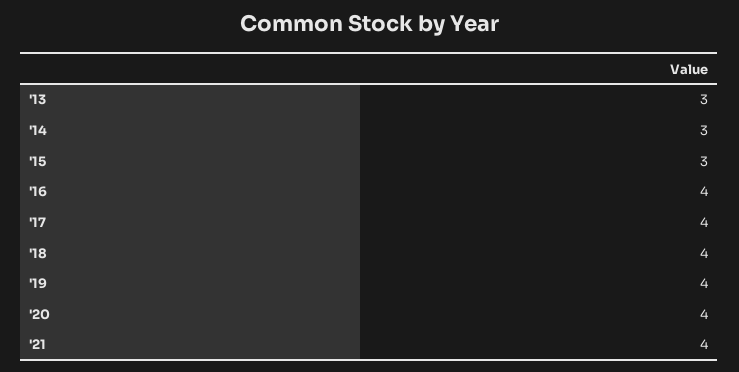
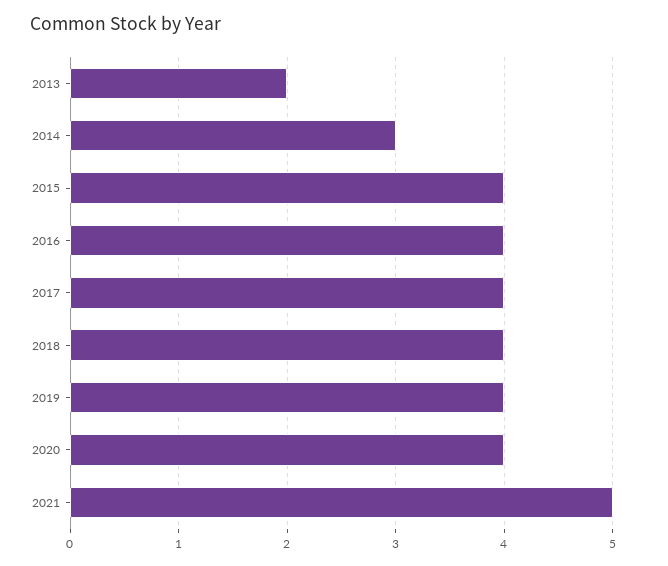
  {
-   "'13": 3,
+   "'13": 2,
    "'14": 3,
-   "'15": 3,
+   "'15": 4,
    "'16": 4,
    "'17": 4,
    "'18": 4,
    "'19": 4,
    "'20": 4,
-   "'21": 4
+   "'21": 5
  }

